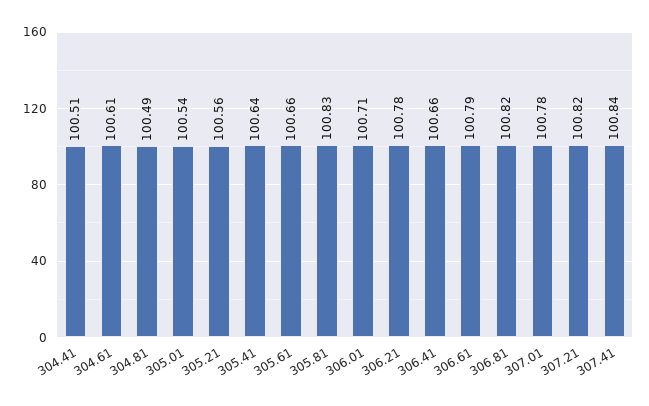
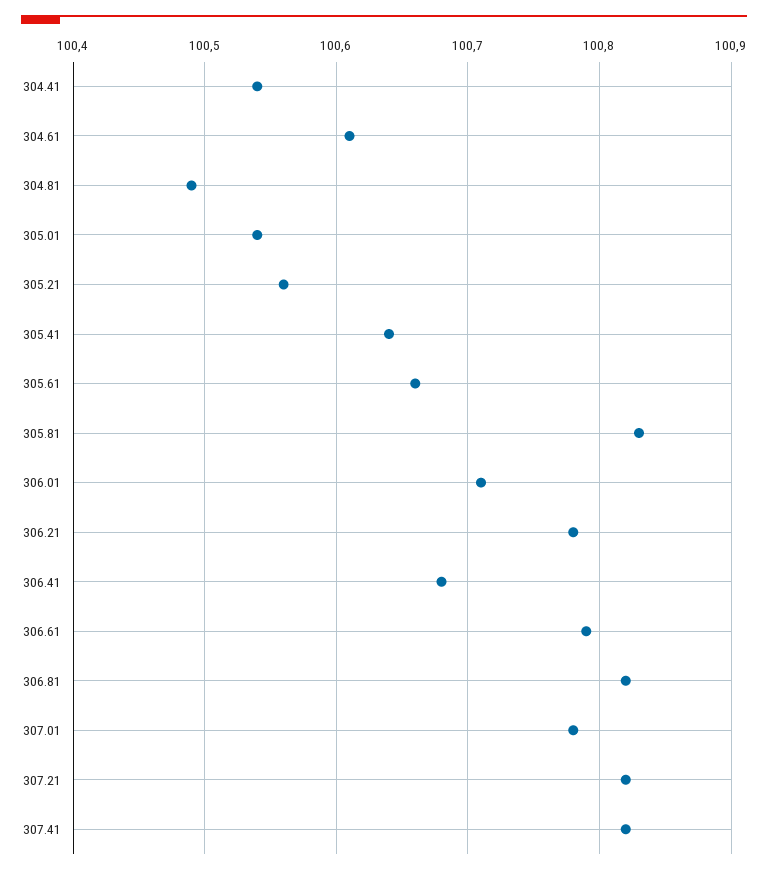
  {
-   "304.41": 100.51,
+   "304.41": 100.54,
    "304.61": 100.61,
    "304.81": 100.49,
    "305.01": 100.54,
    "305.21": 100.56,
    "305.41": 100.64,
    "305.61": 100.66,
    "305.81": 100.83,
    "306.01": 100.71,
    "306.21": 100.78,
-   "306.41": 100.66,
+   "306.41": 100.68,
    "306.61": 100.79,
    "306.81": 100.82,
    "307.01": 100.78,
    "307.21": 100.82,
-   "307.41": 100.84
+   "307.41": 100.82
  }

